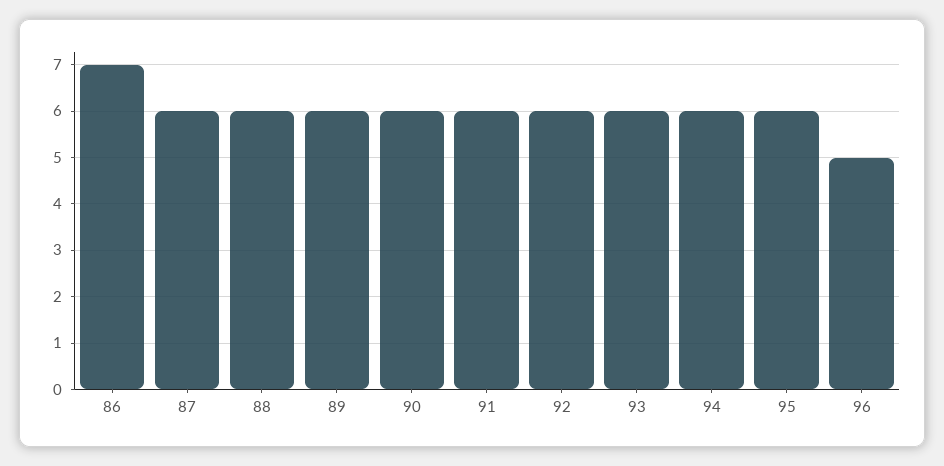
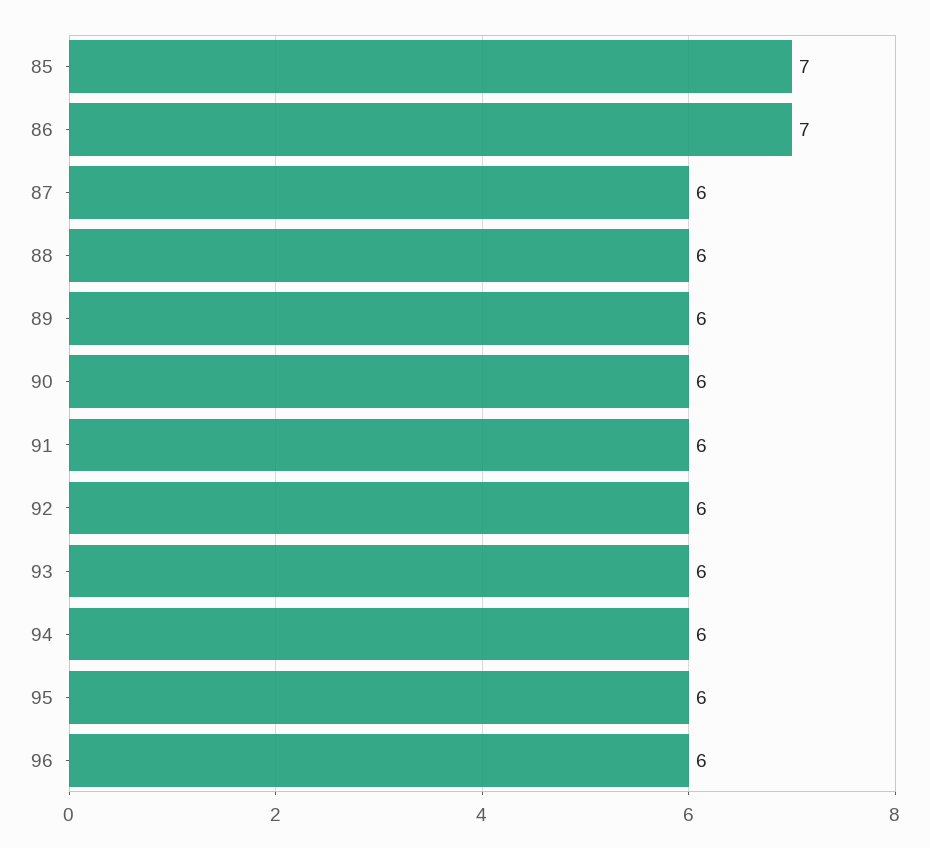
  {
    "86": 7,
    "87": 6,
    "88": 6,
    "89": 6,
    "90": 6,
    "91": 6,
    "92": 6,
    "93": 6,
    "94": 6,
    "95": 6,
-   "96": 5
+   "96": 6,
+   "85": 7
  }

